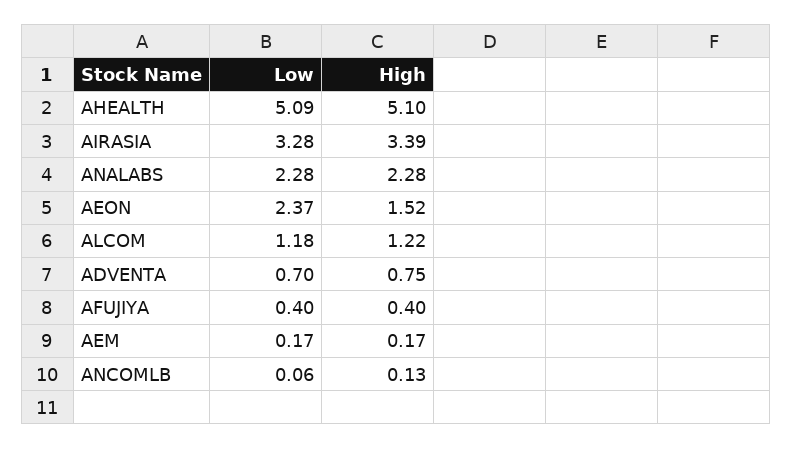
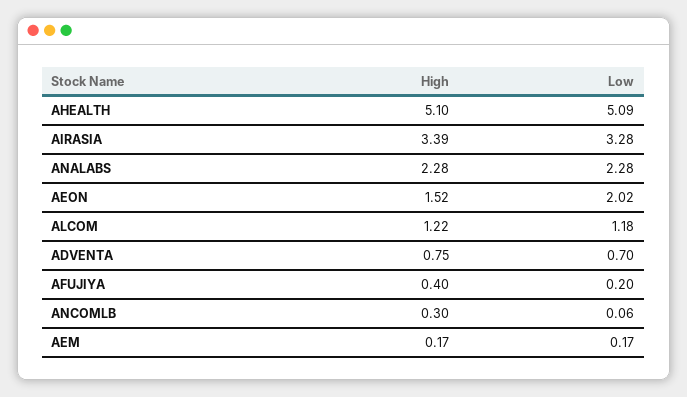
  {
    "Low": {
      "AHEALTH": 5.09,
      "AIRASIA": 3.28,
      "ANALABS": 2.28,
-     "AEON": 2.37,
+     "AEON": 2.02,
      "ALCOM": 1.18,
      "ADVENTA": 0.7,
-     "AFUJIYA": 0.4,
+     "AFUJIYA": 0.2,
      "AEM": 0.17,
      "ANCOMLB": 0.06
    },
    "High": {
      "AHEALTH": 5.1,
      "AIRASIA": 3.39,
      "ANALABS": 2.28,
      "AEON": 1.52,
      "ALCOM": 1.22,
      "ADVENTA": 0.75,
      "AFUJIYA": 0.4,
      "AEM": 0.17,
-     "ANCOMLB": 0.13
+     "ANCOMLB": 0.3
    }
  }

